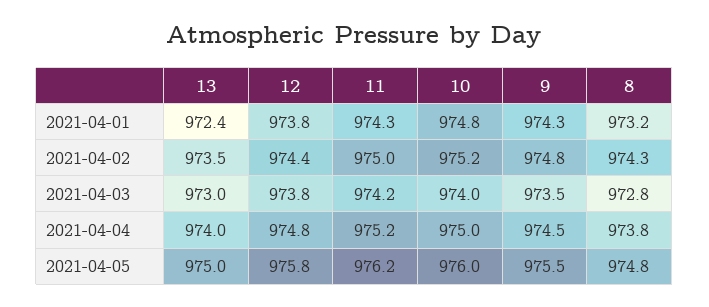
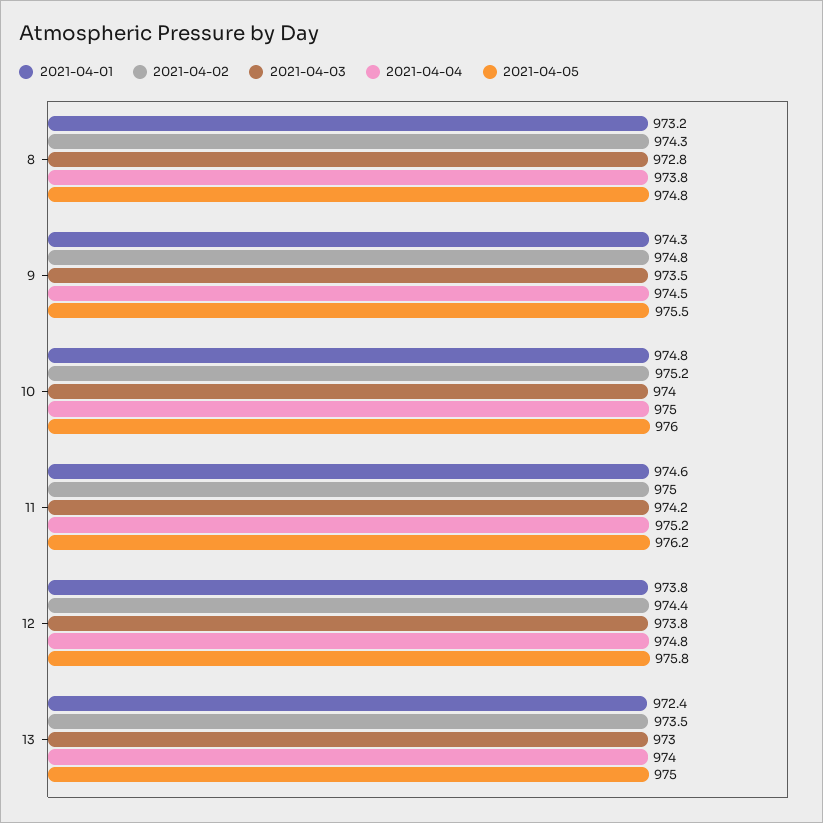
  {
    "2021-04-01": {
      "13": 972.4,
      "12": 973.8,
-     "11": 974.3,
+     "11": 974.6,
      "10": 974.8,
      "9": 974.3,
      "8": 973.2
    },
    "2021-04-02": {
      "13": 973.5,
      "12": 974.4,
      "11": 975,
      "10": 975.2,
      "9": 974.8,
      "8": 974.3
    },
    "2021-04-03": {
      "13": 973,
      "12": 973.8,
      "11": 974.2,
      "10": 974,
      "9": 973.5,
      "8": 972.8
    },
    "2021-04-04": {
      "13": 974,
      "12": 974.8,
      "11": 975.2,
      "10": 975,
      "9": 974.5,
      "8": 973.8
    },
    "2021-04-05": {
      "13": 975,
      "12": 975.8,
      "11": 976.2,
      "10": 976,
      "9": 975.5,
      "8": 974.8
    }
  }

